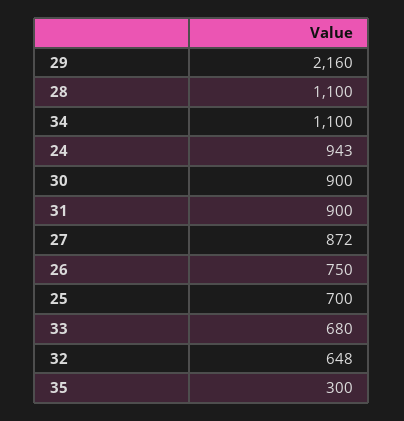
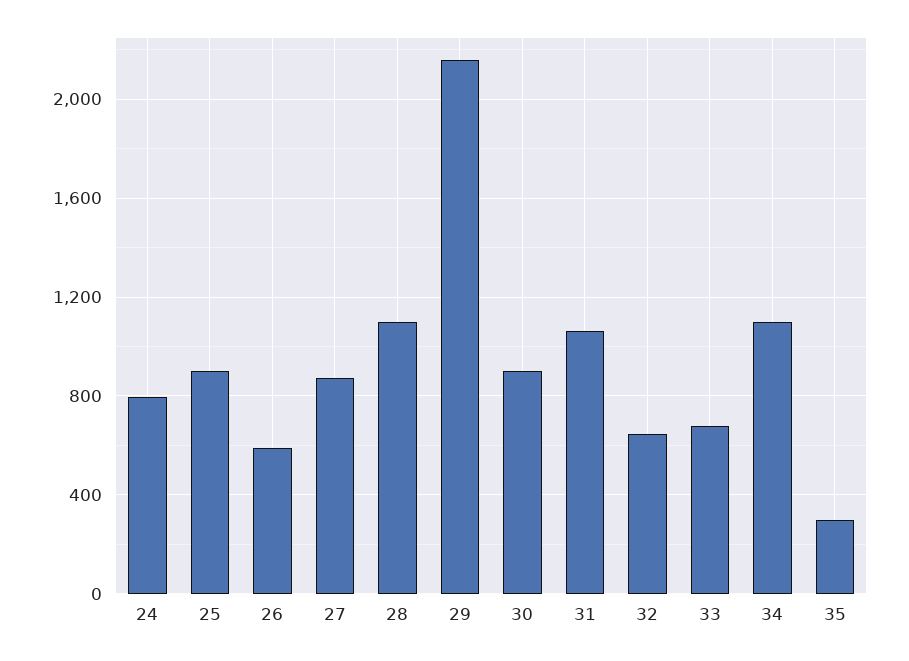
  {
    "29": 2160,
    "28": 1100,
    "34": 1100,
-   "24": 943,
+   "24": 800,
    "30": 900,
-   "31": 900,
+   "31": 1050,
    "27": 872,
-   "26": 750,
+   "26": 600,
-   "25": 700,
+   "25": 900,
    "33": 680,
    "32": 648,
    "35": 300
  }

